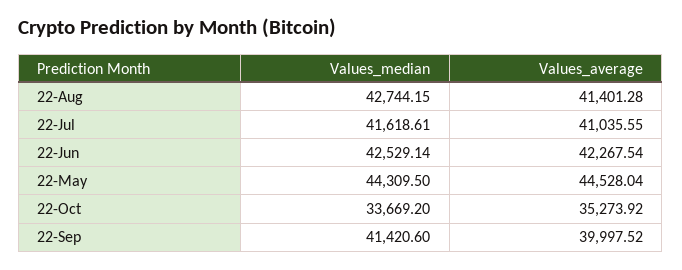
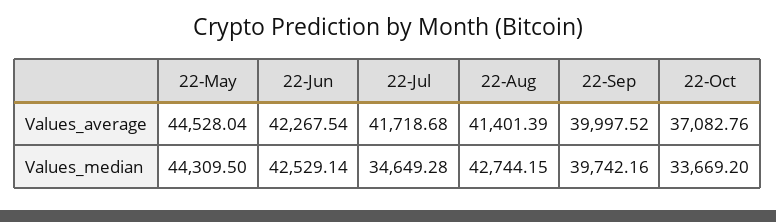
  {
    "Values_median": {
      "22-Aug": 42744.15,
-     "22-Jul": 41618.61,
+     "22-Jul": 34649.28,
      "22-Jun": 42529.14,
      "22-May": 44309.5,
      "22-Oct": 33669.2,
-     "22-Sep": 41420.6
+     "22-Sep": 39742.16
    },
    "Values_average": {
-     "22-Aug": 41401.28,
+     "22-Aug": 41401.39,
-     "22-Jul": 41035.55,
+     "22-Jul": 41718.68,
      "22-Jun": 42267.54,
      "22-May": 44528.04,
-     "22-Oct": 35273.92,
+     "22-Oct": 37082.76,
      "22-Sep": 39997.52
    }
  }

